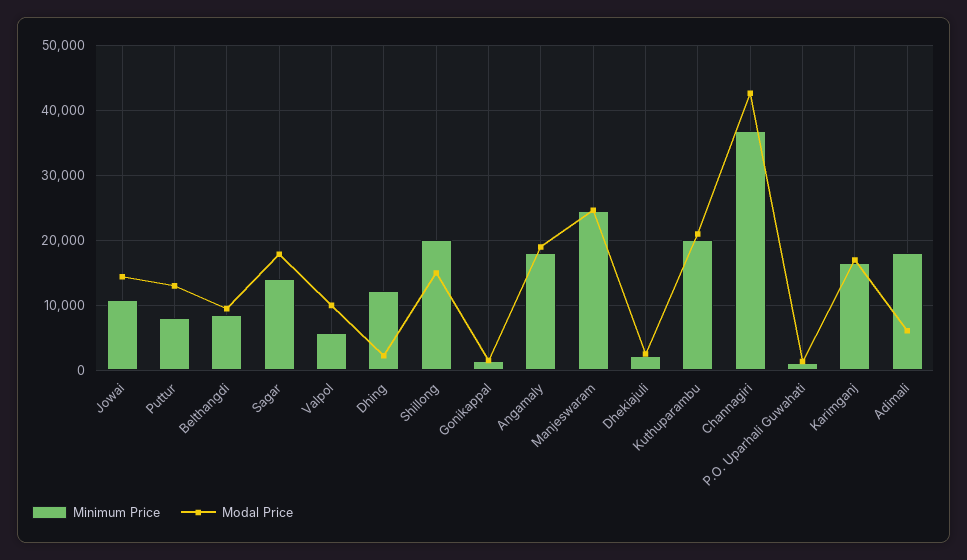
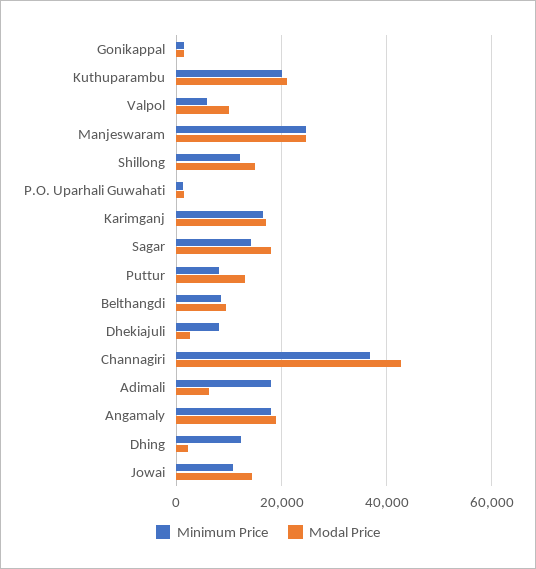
  {
    "Minimum Price": {
      "Jowai": 11000,
      "Puttur": 8000,
      "Belthangdi": 9000,
      "Sagar": 14000,
      "Valpol": 6000,
      "Dhing": 12000,
-     "Shillong": 20000,
+     "Shillong": 12000,
      "Gonikappal": 2000,
      "Angamaly": 18000,
      "Manjeswaram": 25000,
-     "Dhekiajuli": 2000,
+     "Dhekiajuli": 8000,
      "Kuthuparambu": 20000,
      "Channagiri": 37000,
      "P.O. Uparhali Guwahati": 1000,
      "Karimganj": 17000,
      "Adimali": 18000
    },
    "Modal Price": {
      "Jowai": 14000,
      "Puttur": 13000,
      "Belthangdi": 10000,
      "Sagar": 18000,
      "Valpol": 10000,
      "Dhing": 2000,
      "Shillong": 15000,
      "Gonikappal": 2000,
      "Angamaly": 19000,
      "Manjeswaram": 25000,
      "Dhekiajuli": 3000,
      "Kuthuparambu": 21000,
      "Channagiri": 43000,
      "P.O. Uparhali Guwahati": 1000,
      "Karimganj": 17000,
      "Adimali": 6000
    }
  }

